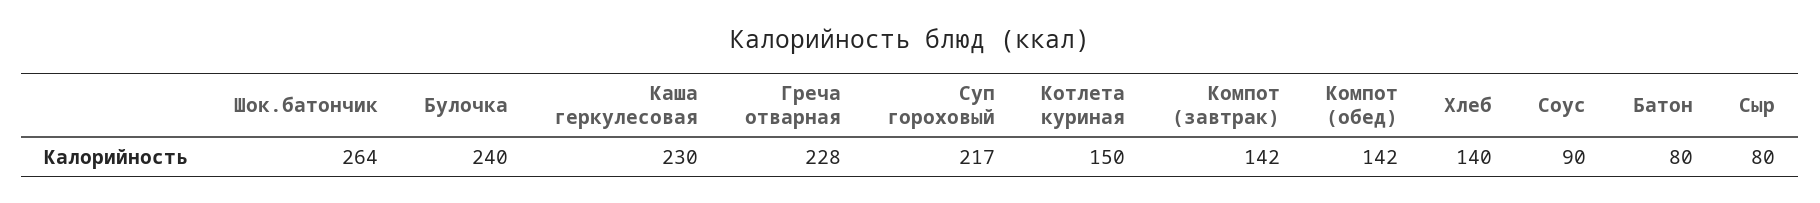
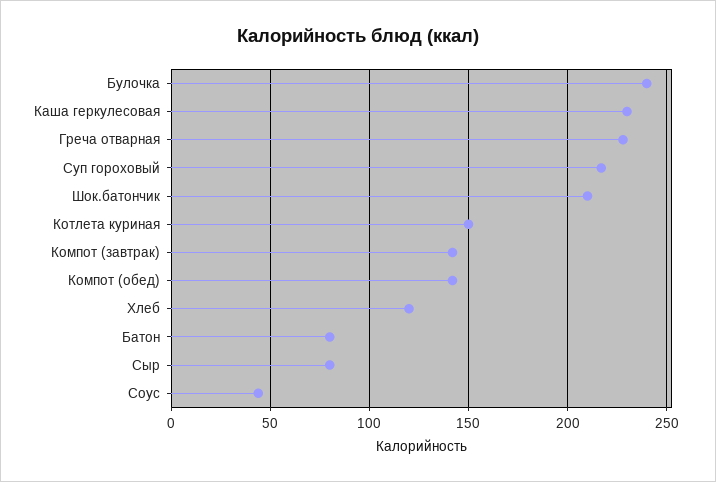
  {
-   "Шок.батончик": 264,
+   "Шок.батончик": 210,
    "Булочка": 240,
    "Каша геркулесовая": 230,
    "Греча отварная": 228,
    "Суп гороховый": 217,
    "Котлета куриная": 150,
    "Компот (завтрак)": 142,
    "Компот (обед)": 142,
-   "Хлеб": 140,
+   "Хлеб": 120,
-   "Соус": 90,
+   "Соус": 45,
    "Батон": 80,
    "Сыр": 80
  }

